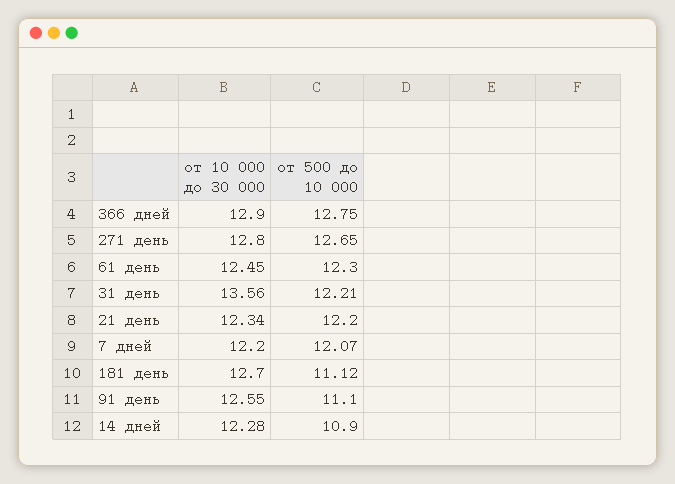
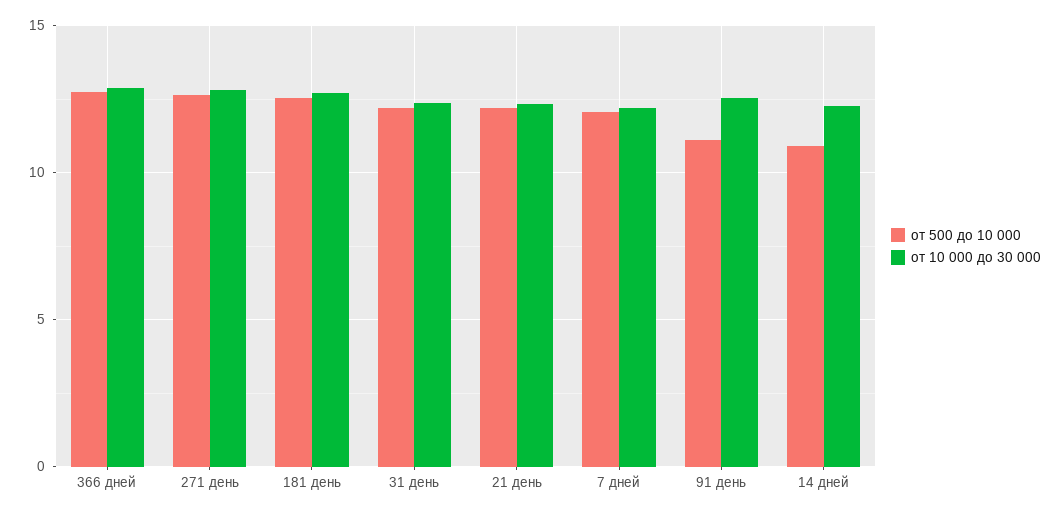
  {
    "от 10 000 до 30 000": {
      "366 дней": 12.9,
      "271 день": 12.8,
-     "61 день": 12.45,
-     "31 день": 13.56,
+     "31 день": 12.5,
      "21 день": 12.34,
      "7 дней": 12.2,
      "181 день": 12.7,
      "91 день": 12.55,
      "14 дней": 12.28
    },
    "от 500 до 10 000": {
      "366 дней": 12.75,
      "271 день": 12.65,
-     "61 день": 12.3,
      "31 день": 12.21,
      "21 день": 12.2,
      "7 дней": 12.07,
-     "181 день": 11.12,
+     "181 день": 12.5,
      "91 день": 11.1,
      "14 дней": 10.9
    }
  }

